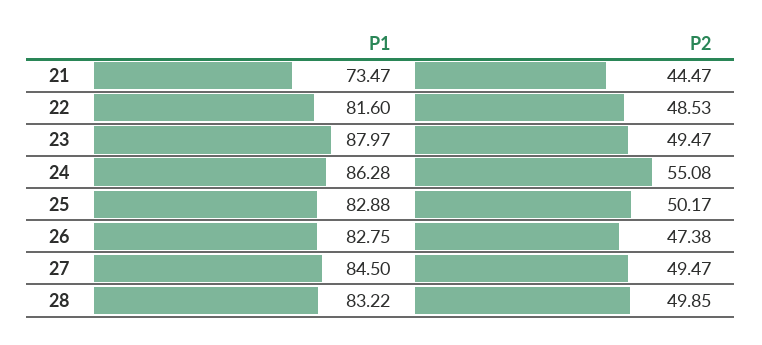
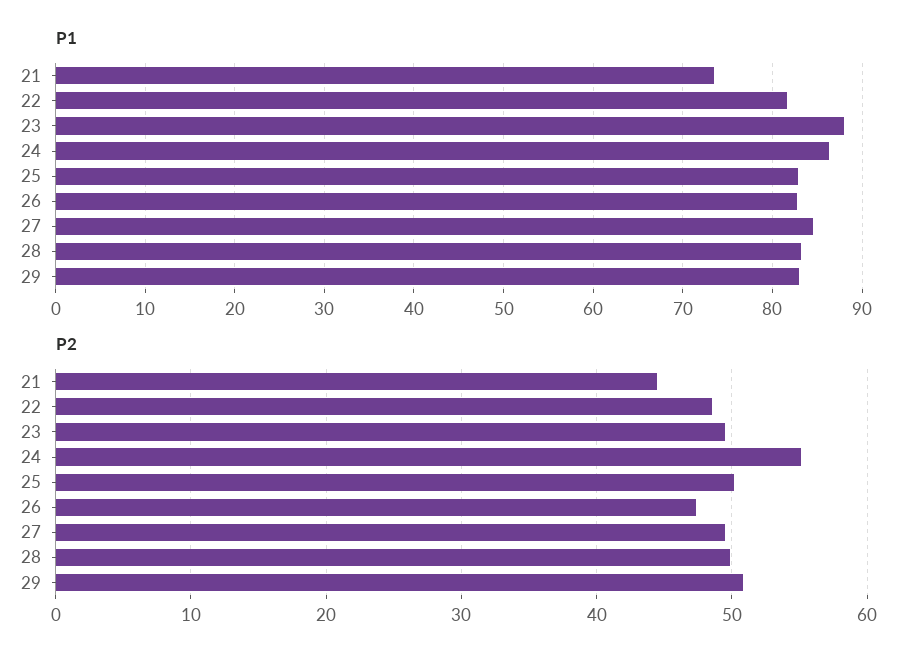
  {
    "P1": {
      "21": 73.47,
      "22": 81.6,
      "23": 87.97,
      "24": 86.28,
      "25": 82.88,
      "26": 82.75,
      "27": 84.5,
-     "28": 83.22
+     "28": 83.22,
+     "29": 83
    },
    "P2": {
      "21": 44.47,
      "22": 48.53,
      "23": 49.47,
      "24": 55.08,
      "25": 50.17,
      "26": 47.38,
      "27": 49.47,
-     "28": 49.85
+     "28": 49.85,
+     "29": 51
    }
  }

